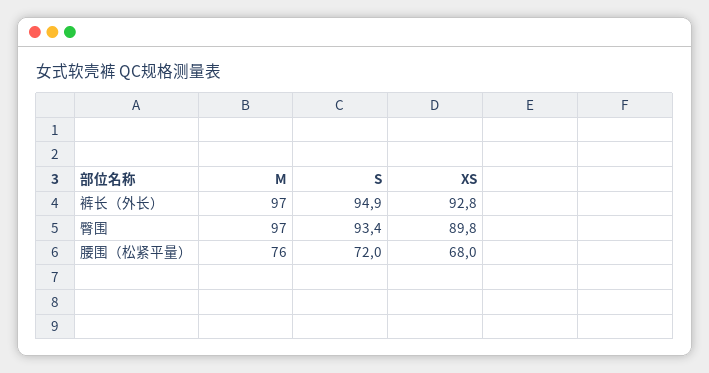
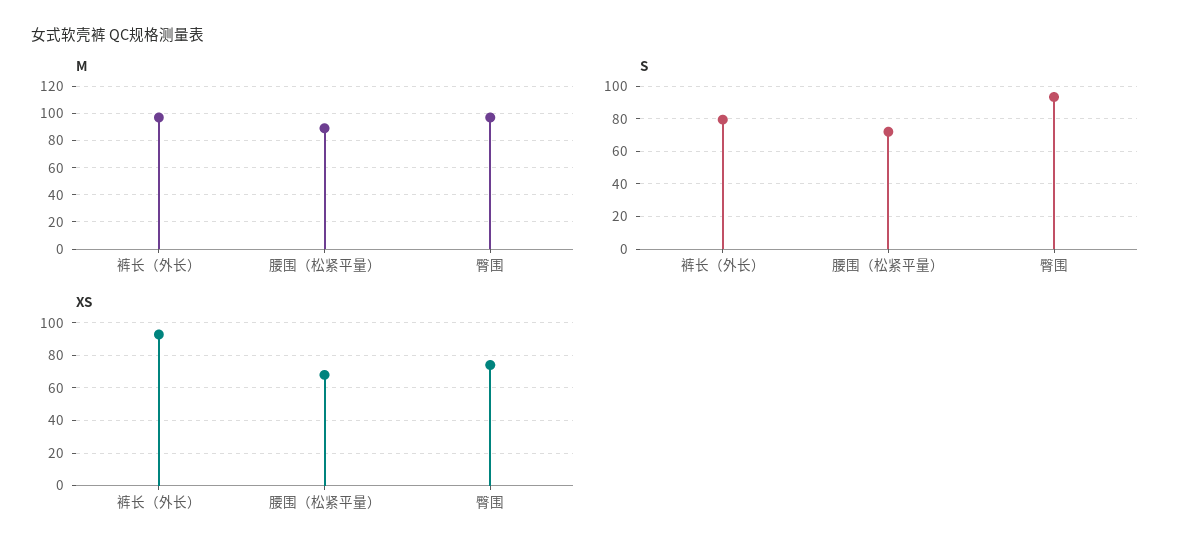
  {
    "M": {
      "裤长（外长）": 97,
      "臀围": 97,
-     "腰围（松紧平量）": 76
+     "腰围（松紧平量）": 90
    },
    "S": {
-     "裤长（外长）": 94.9,
+     "裤长（外长）": 80,
      "臀围": 93.4,
      "腰围（松紧平量）": 72
    },
    "XS": {
      "裤长（外长）": 92.8,
-     "臀围": 89.8,
+     "臀围": 75,
      "腰围（松紧平量）": 68
    }
  }

